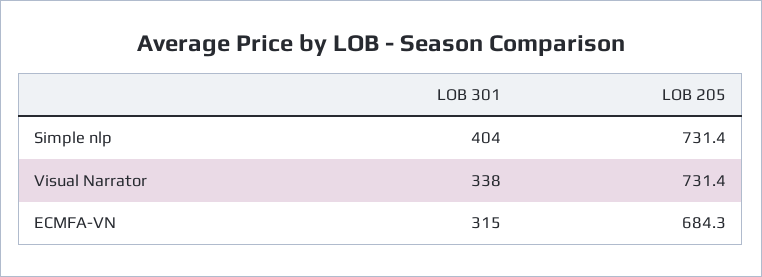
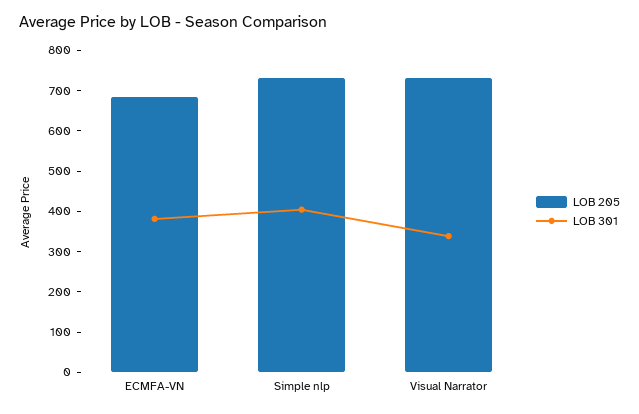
  {
    "LOB 301": {
      "Simple nlp": 404,
      "Visual Narrator": 338,
-     "ECMFA-VN": 315
+     "ECMFA-VN": 380
    },
    "LOB 205": {
      "Simple nlp": 731.4,
      "Visual Narrator": 731.4,
      "ECMFA-VN": 684.3
    }
  }

